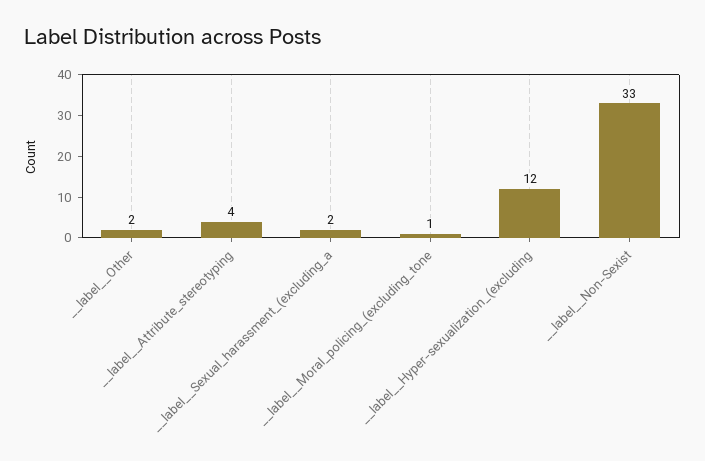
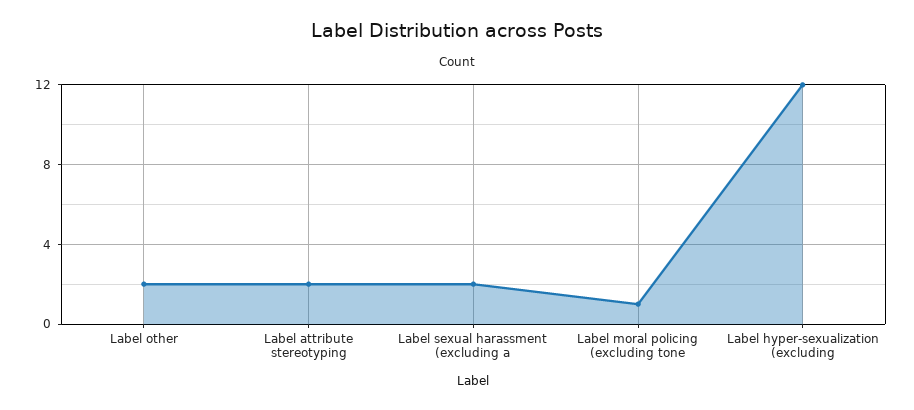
  {
    "__label__Other": 2,
-   "__label__Attribute_stereotyping": 4,
+   "__label__Attribute_stereotyping": 2,
    "__label__Sexual_harassment_(excluding_a": 2,
    "__label__Moral_policing_(excluding_tone": 1,
-   "__label__Hyper-sexualization_(excluding": 12,
+   "__label__Hyper-sexualization_(excluding": 12
-   "__label__Non-Sexist": 33
  }

